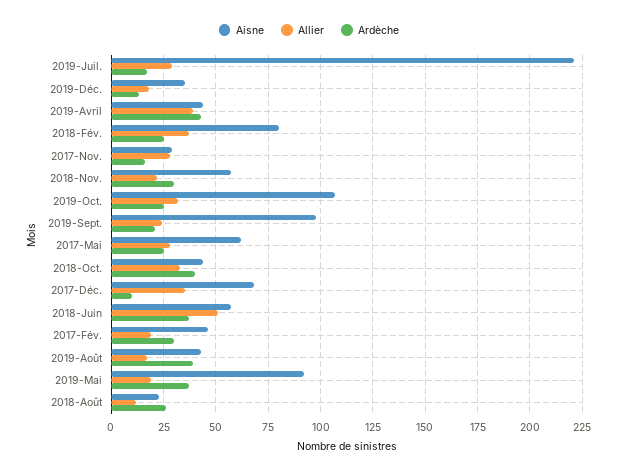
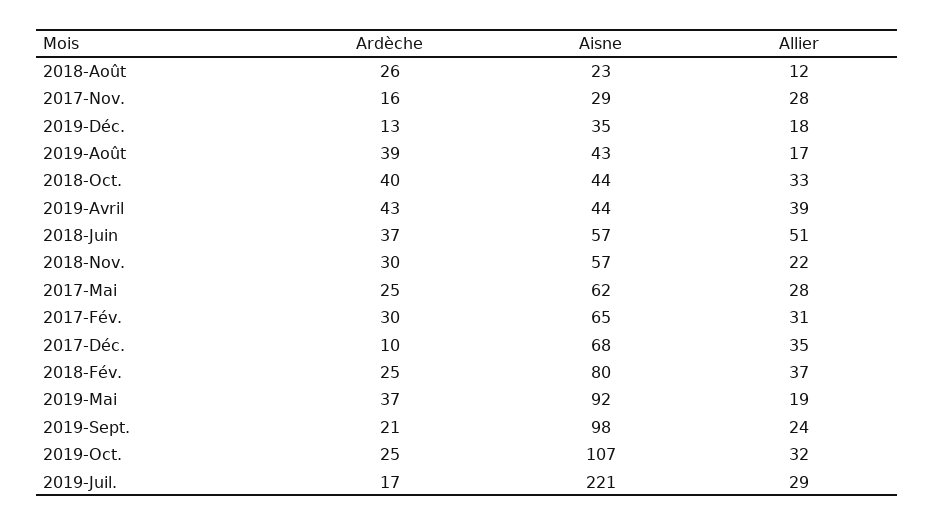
  {
    "Aisne": {
      "2019-Juil.": 221,
      "2019-Déc.": 35,
      "2019-Avril": 44,
      "2018-Fév.": 80,
      "2017-Nov.": 29,
      "2018-Nov.": 57,
      "2019-Oct.": 107,
      "2019-Sept.": 98,
      "2017-Mai": 62,
      "2018-Oct.": 44,
      "2017-Déc.": 68,
      "2018-Juin": 57,
-     "2017-Fév.": 45,
+     "2017-Fév.": 65,
      "2019-Août": 43,
      "2019-Mai": 92,
      "2018-Août": 23
    },
    "Allier": {
      "2019-Juil.": 29,
      "2019-Déc.": 18,
      "2019-Avril": 39,
      "2018-Fév.": 37,
      "2017-Nov.": 28,
      "2018-Nov.": 22,
      "2019-Oct.": 32,
      "2019-Sept.": 24,
      "2017-Mai": 28,
      "2018-Oct.": 33,
      "2017-Déc.": 35,
      "2018-Juin": 51,
-     "2017-Fév.": 20,
+     "2017-Fév.": 31,
      "2019-Août": 17,
      "2019-Mai": 19,
      "2018-Août": 12
    },
    "Ardèche": {
      "2019-Juil.": 17,
      "2019-Déc.": 13,
      "2019-Avril": 43,
      "2018-Fév.": 25,
      "2017-Nov.": 16,
      "2018-Nov.": 30,
      "2019-Oct.": 25,
      "2019-Sept.": 21,
      "2017-Mai": 25,
      "2018-Oct.": 40,
      "2017-Déc.": 10,
      "2018-Juin": 37,
      "2017-Fév.": 30,
      "2019-Août": 39,
      "2019-Mai": 37,
      "2018-Août": 26
    }
  }

